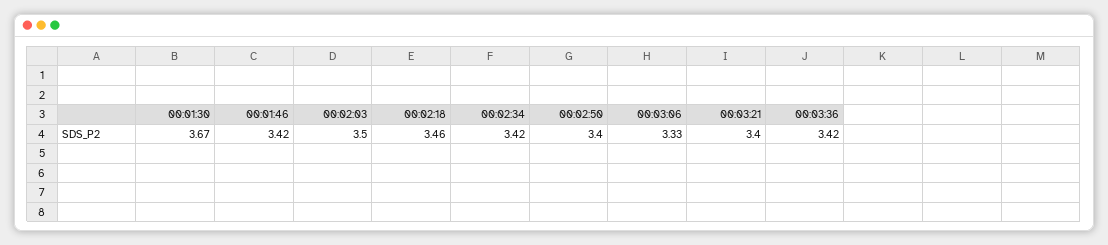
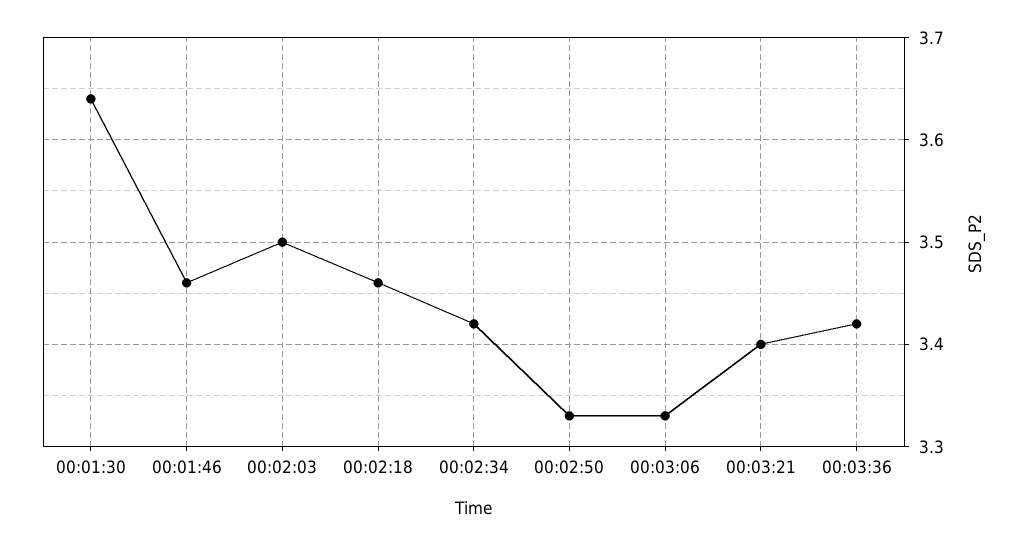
  {
-   "00:01:30": 3.67,
+   "00:01:30": 3.64,
-   "00:01:46": 3.42,
+   "00:01:46": 3.46,
    "00:02:03": 3.5,
    "00:02:18": 3.46,
    "00:02:34": 3.42,
-   "00:02:50": 3.4,
+   "00:02:50": 3.33,
    "00:03:06": 3.33,
    "00:03:21": 3.4,
    "00:03:36": 3.42
  }

